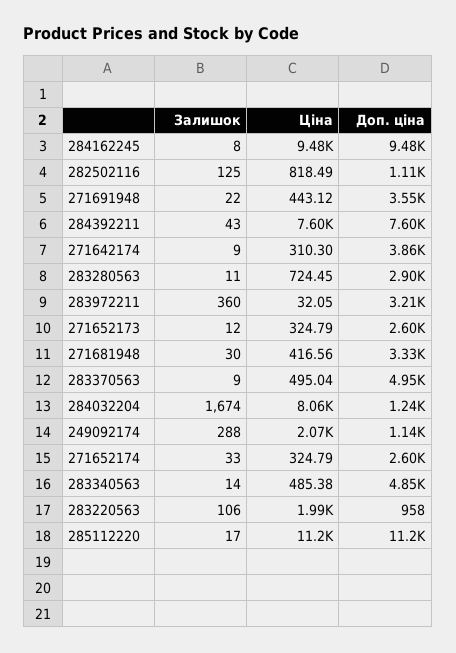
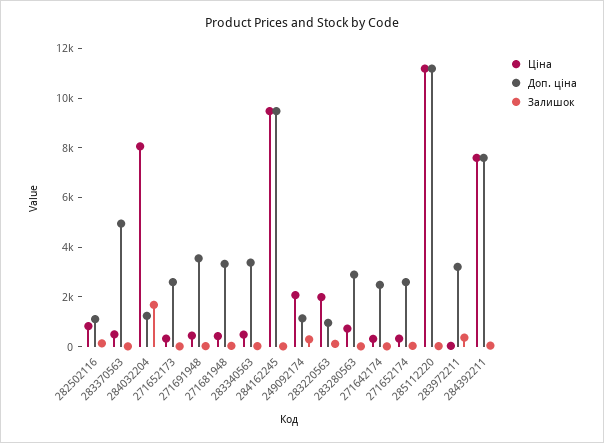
  {
    "Залишок": {
      "284162245": 8,
      "282502116": 125,
      "271691948": 22,
      "284392211": 43,
      "271642174": 9,
      "283280563": 11,
      "283972211": 360,
      "271652173": 12,
      "271681948": 30,
      "283370563": 9,
      "284032204": 1674,
      "249092174": 288,
      "271652174": 33,
      "283340563": 14,
      "283220563": 106,
      "285112220": 17
    },
    "Ціна": {
      "284162245": 9480,
      "282502116": 818.49,
      "271691948": 443.12,
      "284392211": 7600,
      "271642174": 310.3,
      "283280563": 724.45,
      "283972211": 32.05,
      "271652173": 324.79,
      "271681948": 416.56,
      "283370563": 495.04,
      "284032204": 8060,
      "249092174": 2070,
      "271652174": 324.79,
      "283340563": 485.38,
      "283220563": 1990,
      "285112220": 11200
    },
    "Доп. ціна": {
      "284162245": 9480,
      "282502116": 1110,
      "271691948": 3550,
      "284392211": 7600,
-     "271642174": 3860,
+     "271642174": 2500,
      "283280563": 2900,
      "283972211": 3210,
      "271652173": 2600,
      "271681948": 3330,
      "283370563": 4950,
      "284032204": 1240,
      "249092174": 1140,
      "271652174": 2600,
-     "283340563": 4850,
+     "283340563": 3500,
      "283220563": 958,
      "285112220": 11200
    }
  }

